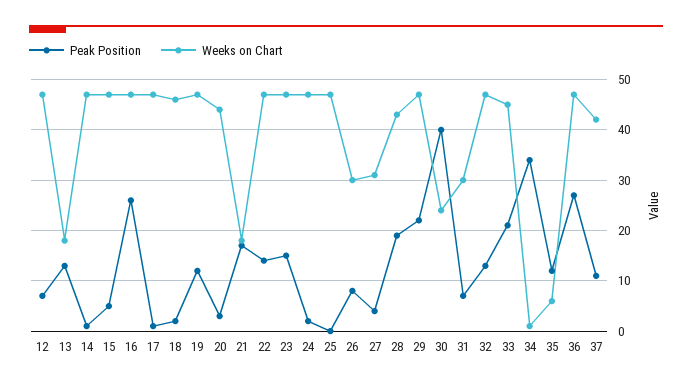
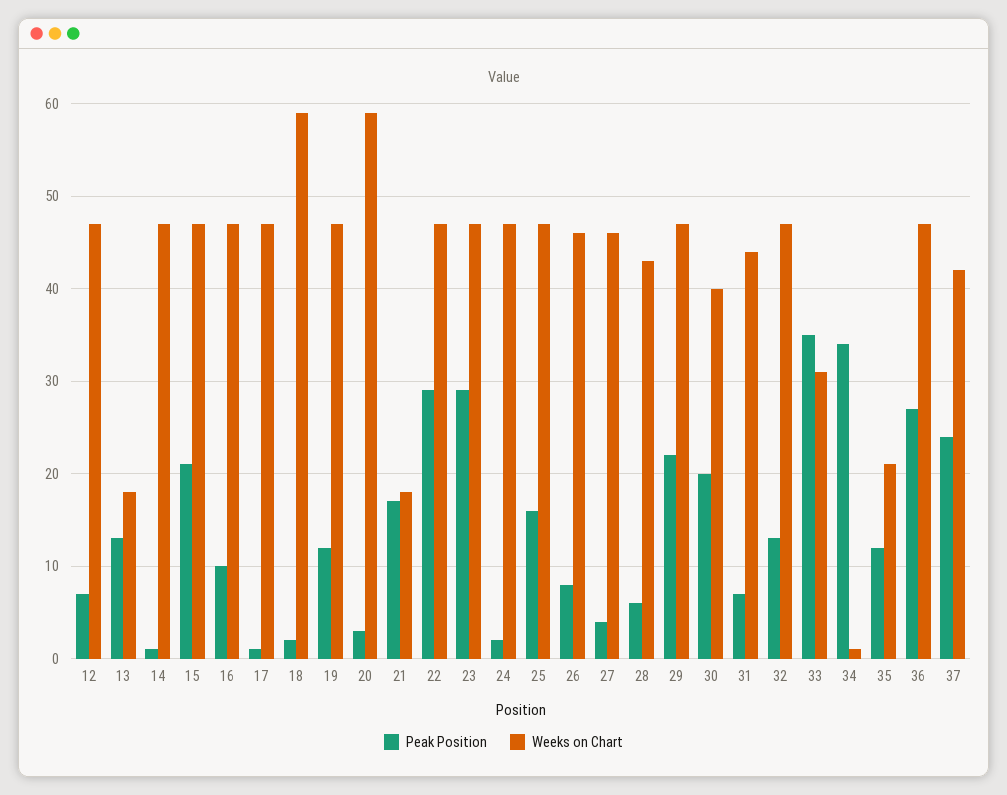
  {
    "Peak Position": {
      "12": 7,
      "13": 13,
      "14": 1,
-     "15": 5,
+     "15": 21,
-     "16": 25,
+     "16": 10,
      "17": 1,
      "18": 2,
      "19": 12,
      "20": 3,
      "21": 17,
-     "22": 15,
+     "22": 29,
-     "23": 15,
+     "23": 29,
      "24": 2,
-     "25": 0,
+     "25": 16,
      "26": 8,
      "27": 4,
-     "28": 20,
+     "28": 6,
      "29": 22,
-     "30": 40,
+     "30": 20,
      "31": 7,
      "32": 13,
-     "33": 20,
+     "33": 35,
      "34": 34,
      "35": 12,
      "36": 27,
-     "37": 10
+     "37": 24
    },
    "Weeks on Chart": {
      "12": 47,
      "13": 18,
      "14": 47,
      "15": 47,
      "16": 47,
      "17": 47,
-     "18": 45,
+     "18": 59,
      "19": 47,
-     "20": 45,
+     "20": 59,
      "21": 18,
      "22": 47,
      "23": 47,
      "24": 47,
      "25": 47,
-     "26": 30,
+     "26": 46,
-     "27": 30,
+     "27": 46,
      "28": 43,
      "29": 47,
-     "30": 25,
+     "30": 40,
-     "31": 30,
+     "31": 44,
      "32": 47,
-     "33": 45,
+     "33": 31,
      "34": 1,
-     "35": 5,
+     "35": 21,
      "36": 47,
      "37": 42
    }
  }

